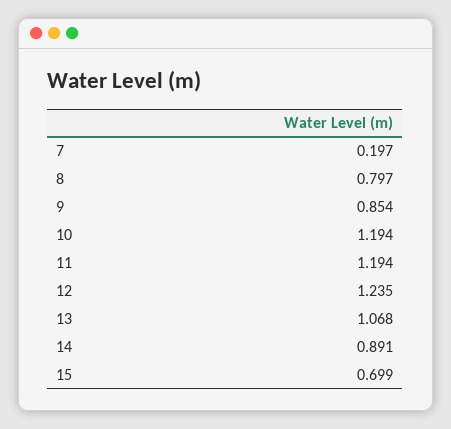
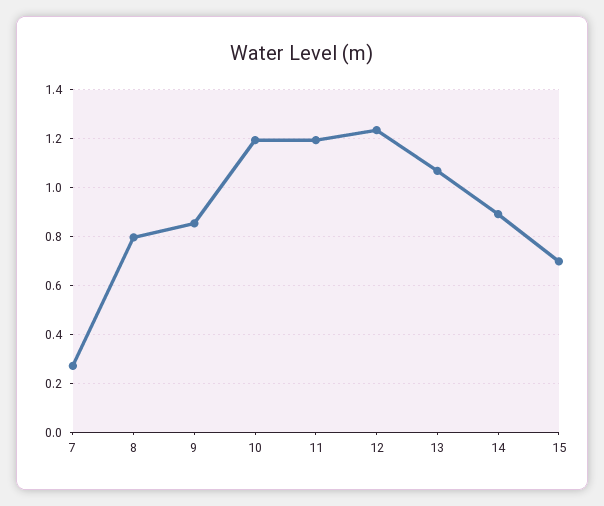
  {
-   "7": 0.197,
+   "7": 0.275,
    "8": 0.797,
    "9": 0.854,
    "10": 1.194,
    "11": 1.194,
    "12": 1.235,
    "13": 1.068,
    "14": 0.891,
    "15": 0.699
  }

